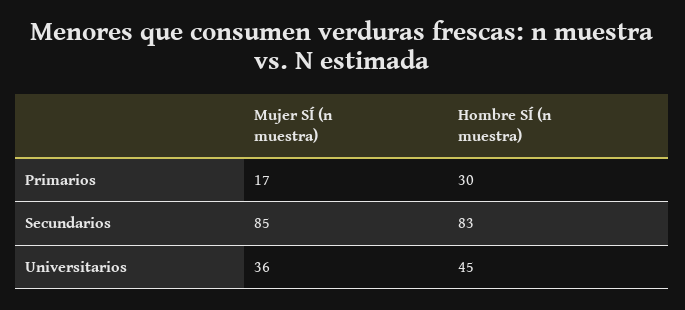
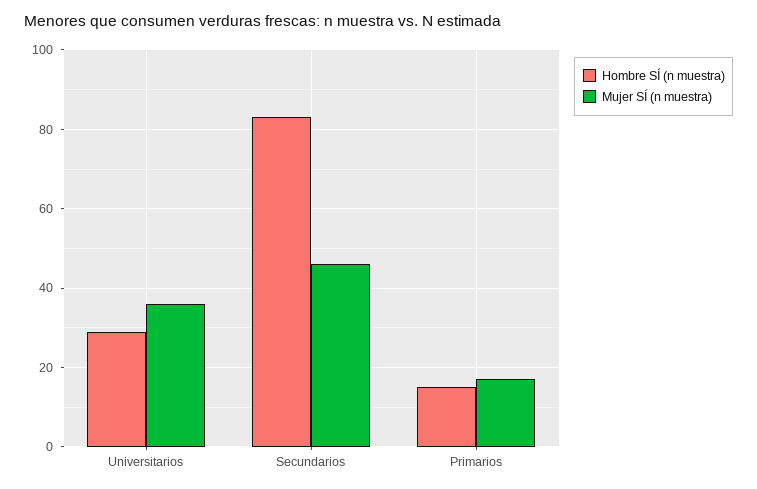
  {
    "Mujer SÍ (n muestra)": {
      "Primarios": 17,
-     "Secundarios": 85,
+     "Secundarios": 45,
      "Universitarios": 36
    },
    "Hombre SÍ (n muestra)": {
-     "Primarios": 30,
+     "Primarios": 15,
      "Secundarios": 83,
-     "Universitarios": 45
+     "Universitarios": 30
    }
  }

